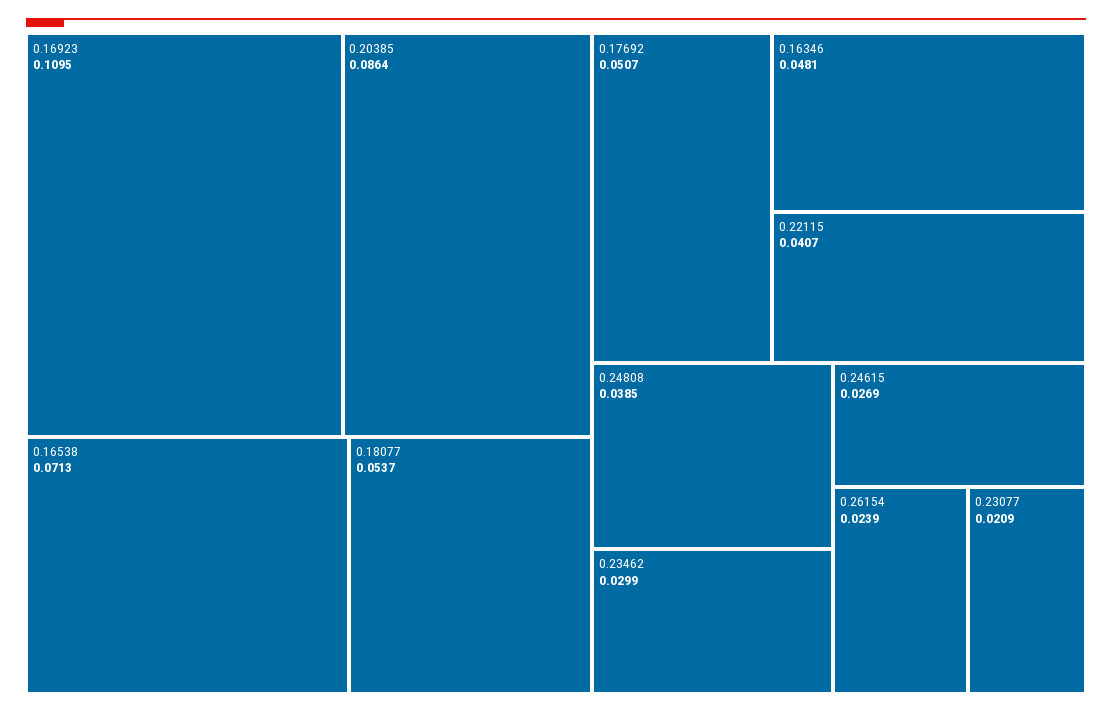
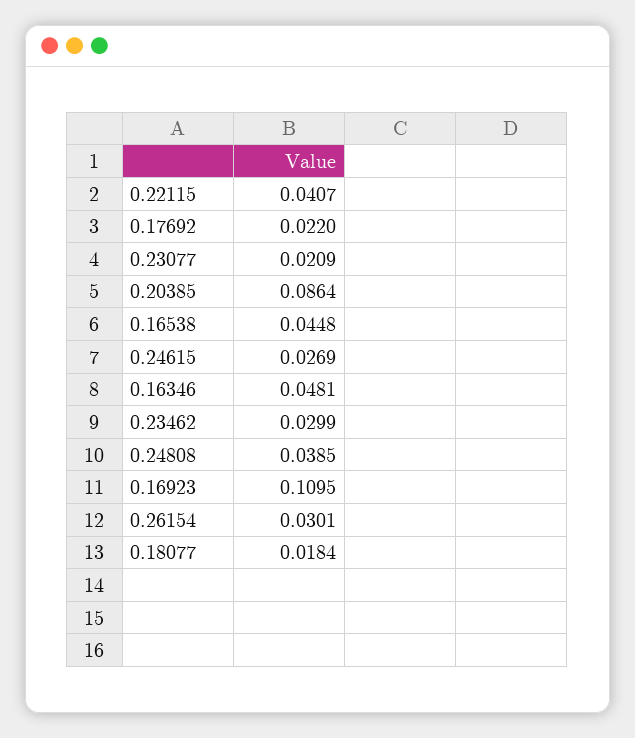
  {
    "0.16923": 0.1095,
    "0.20385": 0.0864,
-   "0.16538": 0.0713,
+   "0.16538": 0.0448,
-   "0.18077": 0.0537,
+   "0.18077": 0.0184,
-   "0.17692": 0.0507,
+   "0.17692": 0.022,
    "0.16346": 0.0481,
    "0.22115": 0.0407,
    "0.24808": 0.0385,
    "0.23462": 0.0299,
    "0.24615": 0.0269,
-   "0.26154": 0.0239,
+   "0.26154": 0.0301,
    "0.23077": 0.0209
  }

